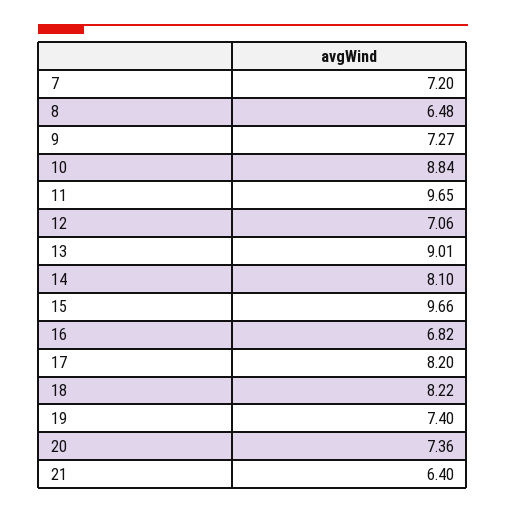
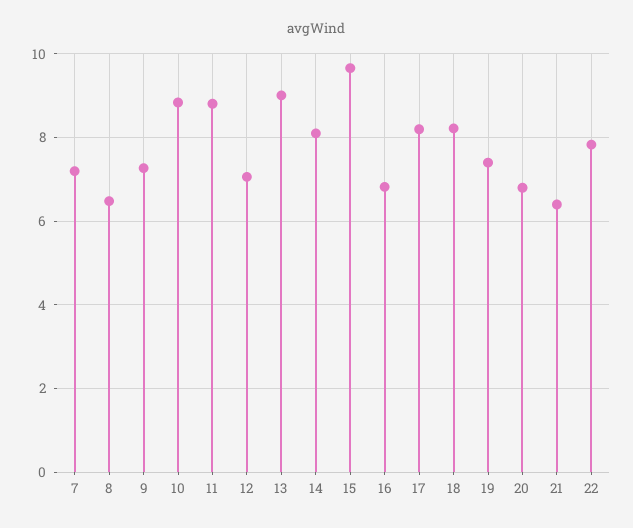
  {
    "7": 7.2,
    "8": 6.48,
    "9": 7.27,
    "10": 8.84,
-   "11": 9.65,
+   "11": 8.8,
    "12": 7.06,
    "13": 9.01,
    "14": 8.1,
    "15": 9.66,
    "16": 6.82,
    "17": 8.2,
    "18": 8.22,
    "19": 7.4,
-   "20": 7.36,
+   "20": 6.8,
-   "21": 6.4
+   "21": 6.4,
+   "22": 7.8
  }

